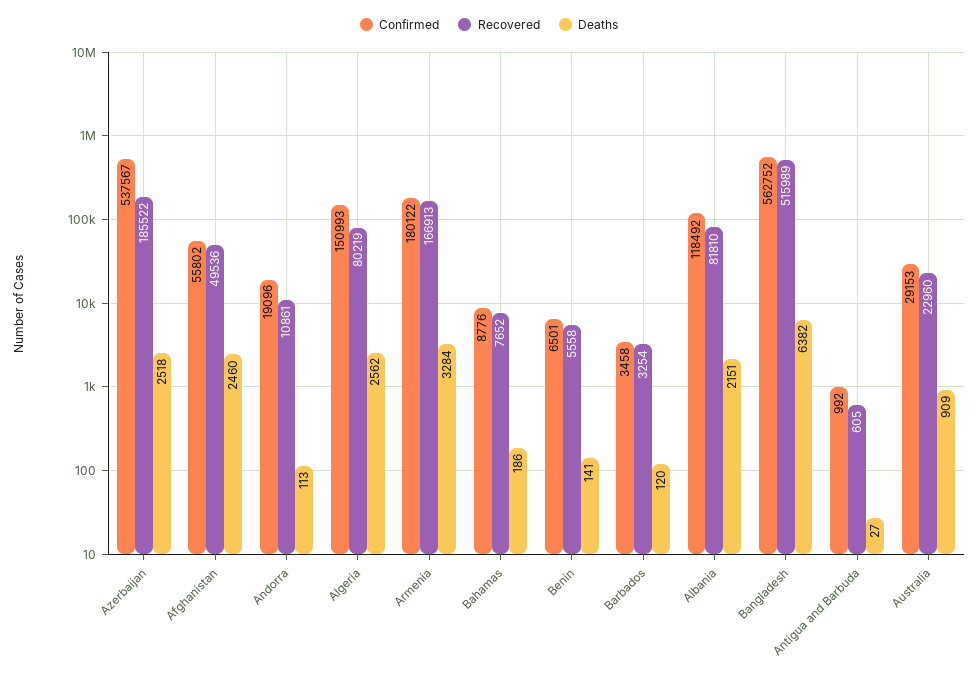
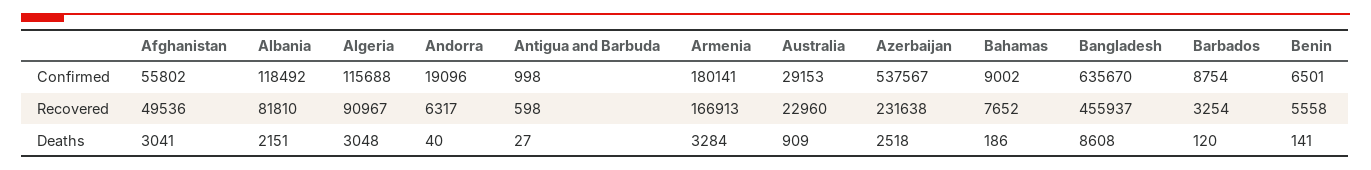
  {
    "Confirmed": {
      "Azerbaijan": 537567,
      "Afghanistan": 55802,
      "Andorra": 19096,
-     "Algeria": 150993,
+     "Algeria": 115688,
-     "Armenia": 180122,
+     "Armenia": 180141,
-     "Bahamas": 8776,
+     "Bahamas": 9002,
      "Benin": 6501,
-     "Barbados": 3458,
+     "Barbados": 8754,
      "Albania": 118492,
-     "Bangladesh": 562752,
+     "Bangladesh": 635670,
-     "Antigua and Barbuda": 992,
+     "Antigua and Barbuda": 998,
      "Australia": 29153
    },
    "Recovered": {
-     "Azerbaijan": 185522,
+     "Azerbaijan": 231638,
      "Afghanistan": 49536,
-     "Andorra": 10861,
+     "Andorra": 6317,
-     "Algeria": 80219,
+     "Algeria": 90967,
      "Armenia": 166913,
      "Bahamas": 7652,
      "Benin": 5558,
      "Barbados": 3254,
      "Albania": 81810,
-     "Bangladesh": 515989,
+     "Bangladesh": 455937,
-     "Antigua and Barbuda": 605,
+     "Antigua and Barbuda": 598,
      "Australia": 22960
    },
    "Deaths": {
      "Azerbaijan": 2518,
-     "Afghanistan": 2460,
+     "Afghanistan": 3041,
-     "Andorra": 113,
+     "Andorra": 40,
-     "Algeria": 2562,
+     "Algeria": 3048,
      "Armenia": 3284,
      "Bahamas": 186,
      "Benin": 141,
      "Barbados": 120,
      "Albania": 2151,
-     "Bangladesh": 6382,
+     "Bangladesh": 8608,
      "Antigua and Barbuda": 27,
      "Australia": 909
    }
  }

